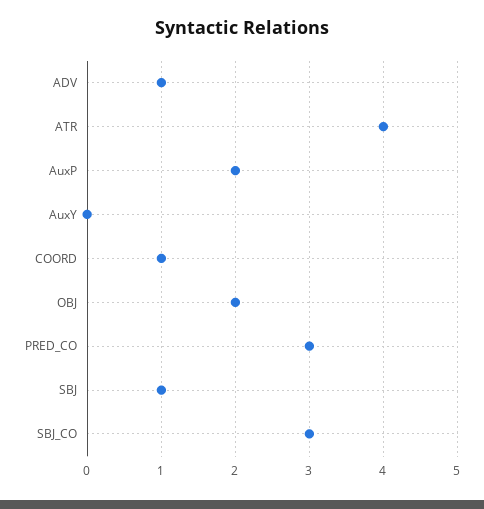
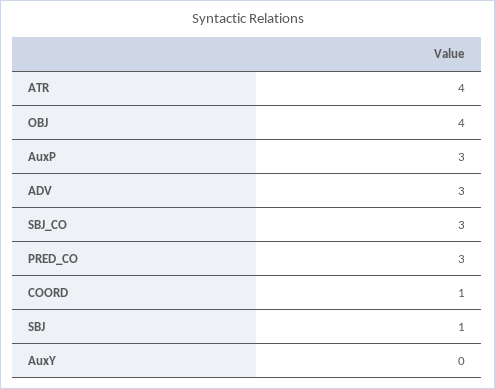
  {
-   "ADV": 1,
+   "ADV": 3,
    "ATR": 4,
-   "AuxP": 2,
+   "AuxP": 3,
    "AuxY": 0,
    "COORD": 1,
-   "OBJ": 2,
+   "OBJ": 4,
    "PRED_CO": 3,
    "SBJ": 1,
    "SBJ_CO": 3
  }

